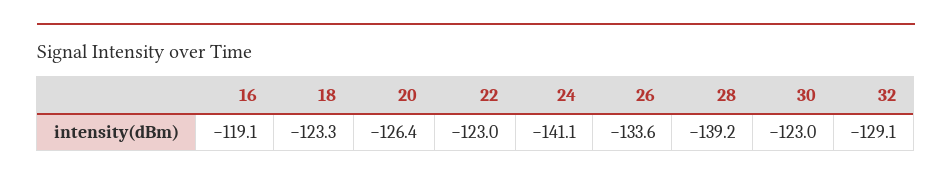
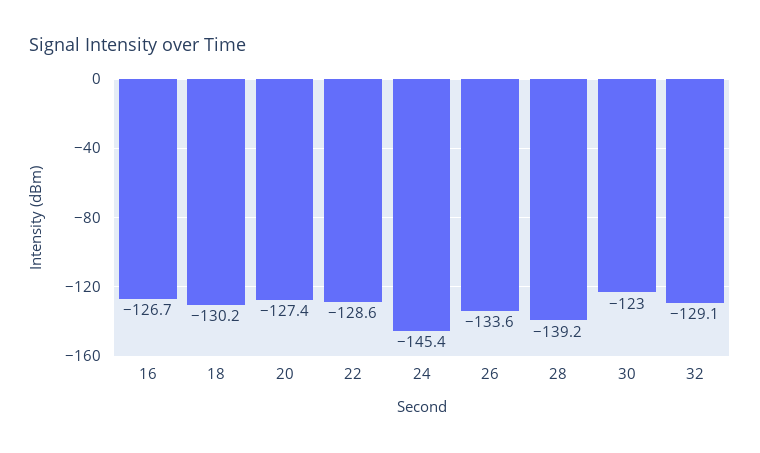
  {
-   "16": -119.1,
+   "16": -126.7,
-   "18": -123.3,
+   "18": -130.2,
-   "20": -126.4,
+   "20": -127.4,
-   "22": -123,
+   "22": -128.6,
-   "24": -141.1,
+   "24": -145.4,
    "26": -133.6,
    "28": -139.2,
    "30": -123,
    "32": -129.1
  }

